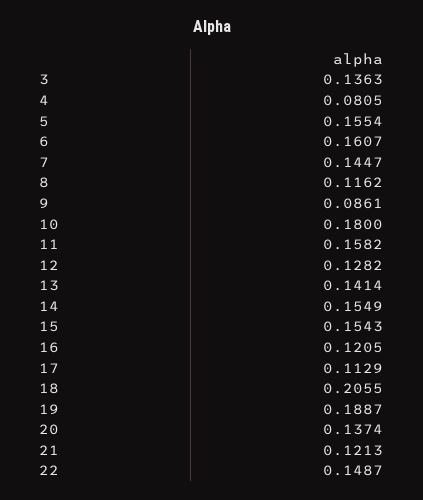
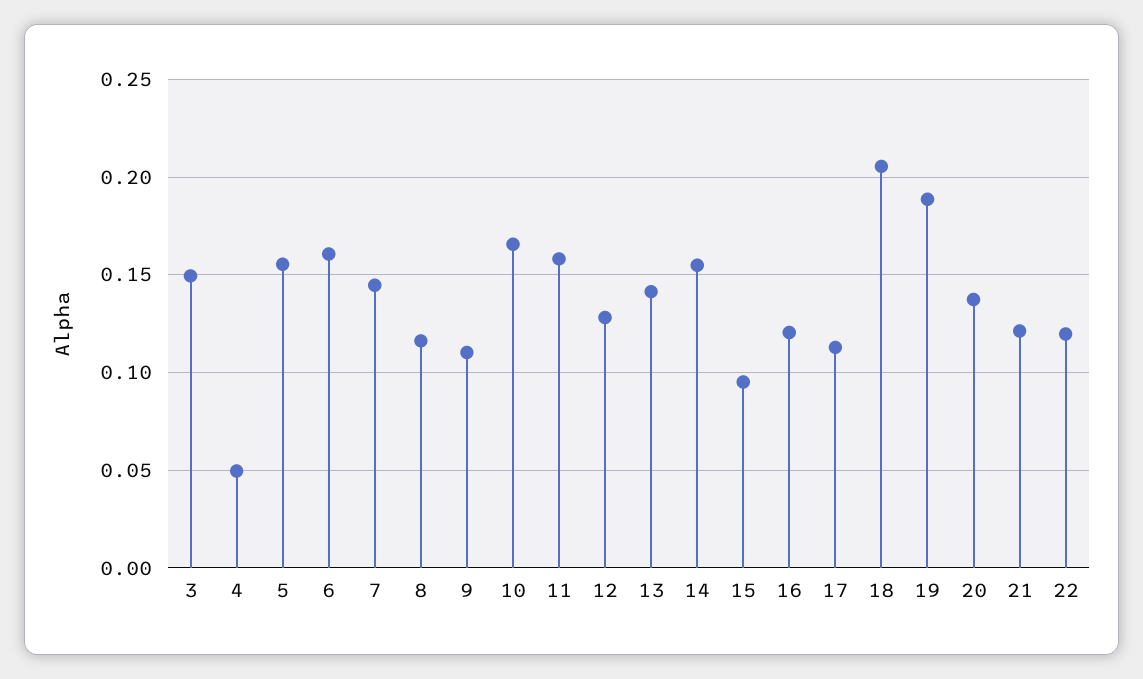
  {
-   "3": 0.1363,
+   "3": 0.15,
-   "4": 0.0805,
+   "4": 0.05,
    "5": 0.1554,
    "6": 0.1607,
    "7": 0.1447,
    "8": 0.1162,
-   "9": 0.0861,
+   "9": 0.11,
-   "10": 0.18,
+   "10": 0.165,
    "11": 0.1582,
    "12": 0.1282,
    "13": 0.1414,
    "14": 0.1549,
-   "15": 0.1543,
+   "15": 0.095,
    "16": 0.1205,
    "17": 0.1129,
    "18": 0.2055,
    "19": 0.1887,
    "20": 0.1374,
    "21": 0.1213,
-   "22": 0.1487
+   "22": 0.12
  }

